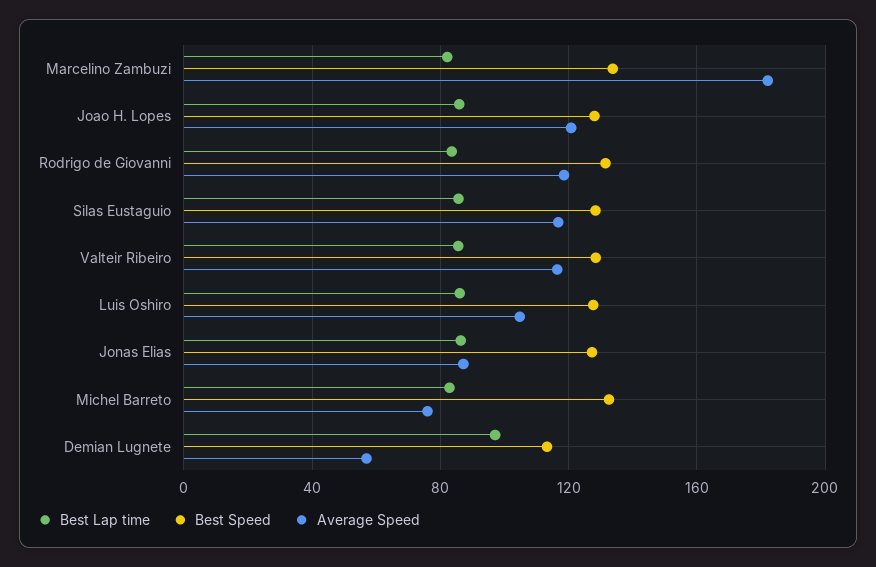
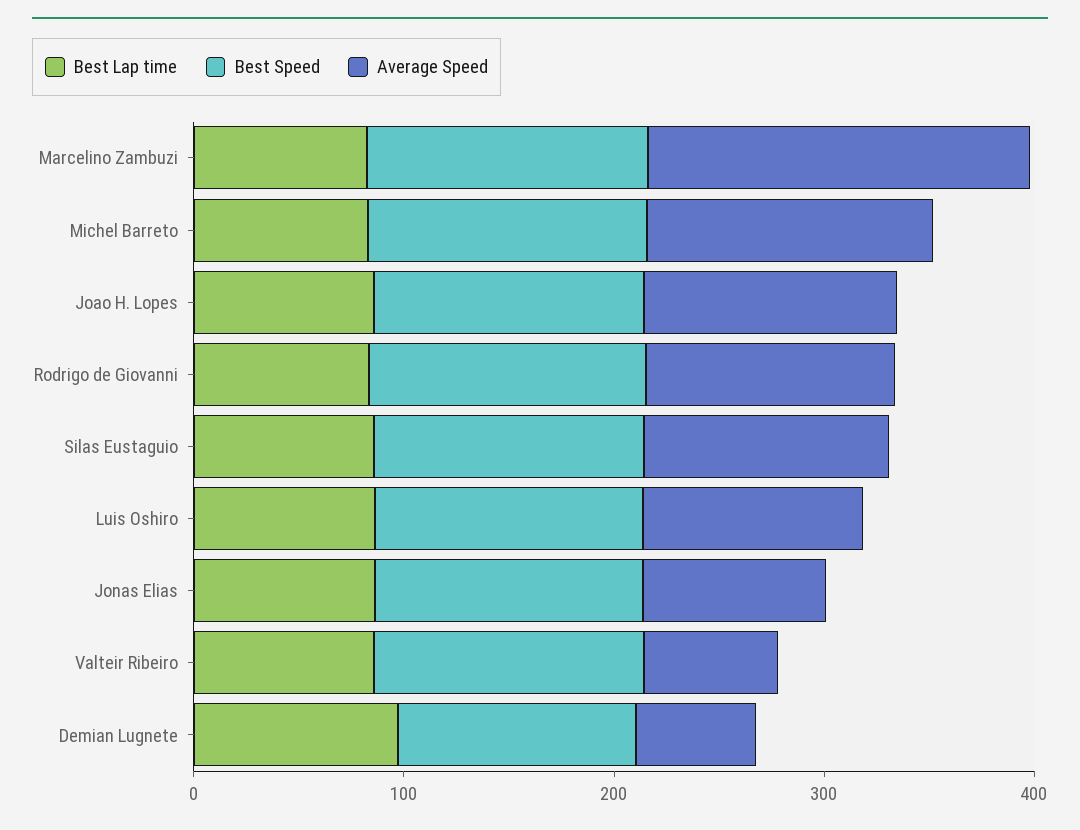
  {
    "Best Lap time": {
      "Marcelino Zambuzi": 80,
      "Joao H. Lopes": 85,
      "Rodrigo de Giovanni": 85,
      "Silas Eustaguio": 85,
      "Valteir Ribeiro": 85,
      "Luis Oshiro": 85,
      "Jonas Elias": 85,
      "Michel Barreto": 85,
      "Demian Lugnete": 95
    },
    "Best Speed": {
      "Marcelino Zambuzi": 135,
      "Joao H. Lopes": 130,
      "Rodrigo de Giovanni": 130,
      "Silas Eustaguio": 130,
      "Valteir Ribeiro": 130,
      "Luis Oshiro": 130,
      "Jonas Elias": 125,
      "Michel Barreto": 135,
      "Demian Lugnete": 115
    },
    "Average Speed": {
      "Marcelino Zambuzi": 180,
      "Joao H. Lopes": 120,
      "Rodrigo de Giovanni": 120,
      "Silas Eustaguio": 115,
-     "Valteir Ribeiro": 115,
+     "Valteir Ribeiro": 60,
      "Luis Oshiro": 105,
      "Jonas Elias": 85,
-     "Michel Barreto": 75,
+     "Michel Barreto": 140,
      "Demian Lugnete": 55
    }
  }

